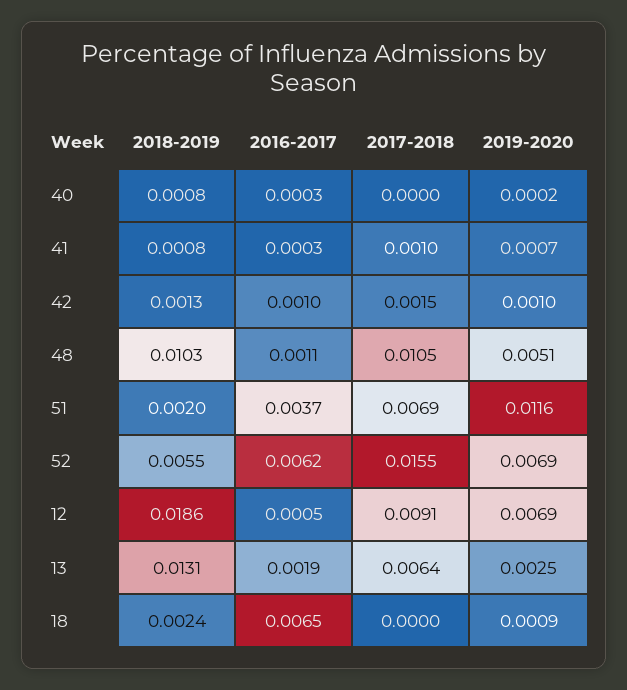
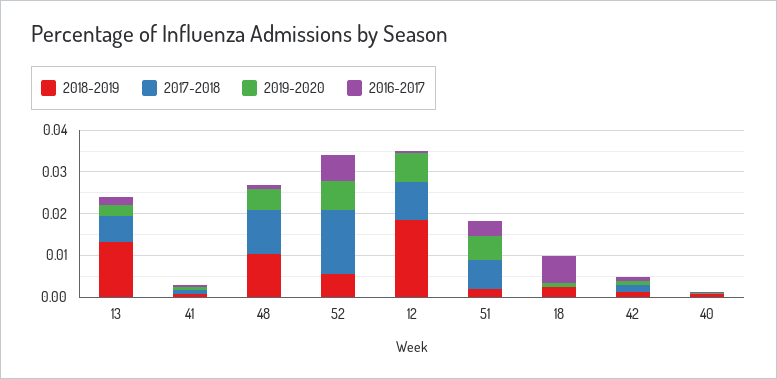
  {
    "2018-2019": {
      "40": 0.0008,
      "41": 0.0008,
      "42": 0.0013,
      "48": 0.0103,
      "51": 0.002,
      "52": 0.0055,
      "12": 0.0186,
      "13": 0.0131,
      "18": 0.0024
    },
    "2016-2017": {
      "40": 0.0003,
      "41": 0.0003,
      "42": 0.001,
      "48": 0.0011,
      "51": 0.0037,
      "52": 0.0062,
      "12": 0.0005,
      "13": 0.0019,
      "18": 0.0065
    },
    "2017-2018": {
      "40": 0,
      "41": 0.001,
      "42": 0.0015,
      "48": 0.0105,
      "51": 0.0069,
      "52": 0.0155,
      "12": 0.0091,
      "13": 0.0064,
      "18": 0
    },
    "2019-2020": {
      "40": 0.0002,
      "41": 0.0007,
      "42": 0.001,
      "48": 0.0051,
-     "51": 0.0116,
+     "51": 0.006,
      "52": 0.0069,
      "12": 0.0069,
      "13": 0.0025,
      "18": 0.0009
    }
  }

